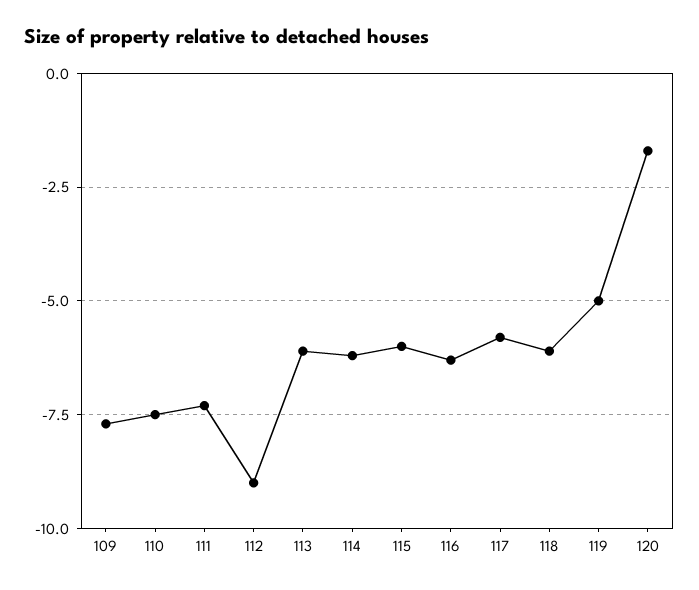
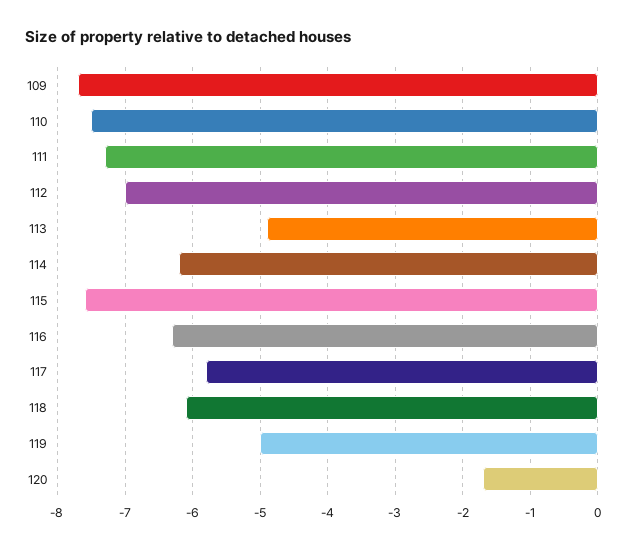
  {
    "109": -7.7,
    "110": -7.5,
    "111": -7.3,
-   "112": -9,
+   "112": -7,
-   "113": -6,
+   "113": -4.9,
    "114": -6.2,
-   "115": -6,
+   "115": -7.6,
    "116": -6.3,
    "117": -5.8,
    "118": -6.1,
    "119": -5,
    "120": -1.7
  }

